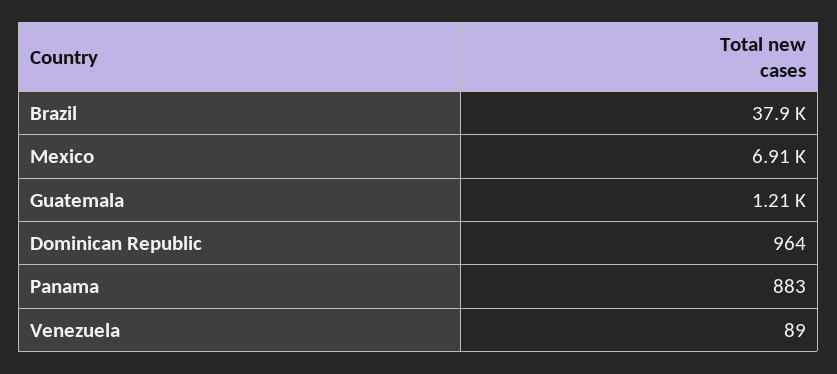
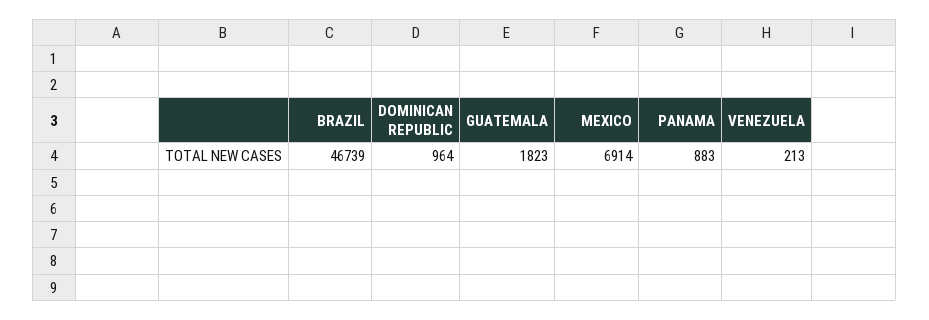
  {
-   "Brazil": 37900,
+   "Brazil": 46739,
    "Mexico": 6914,
-   "Guatemala": 1210,
+   "Guatemala": 1823,
    "Dominican Republic": 964,
    "Panama": 883,
-   "Venezuela": 89
+   "Venezuela": 213
  }

